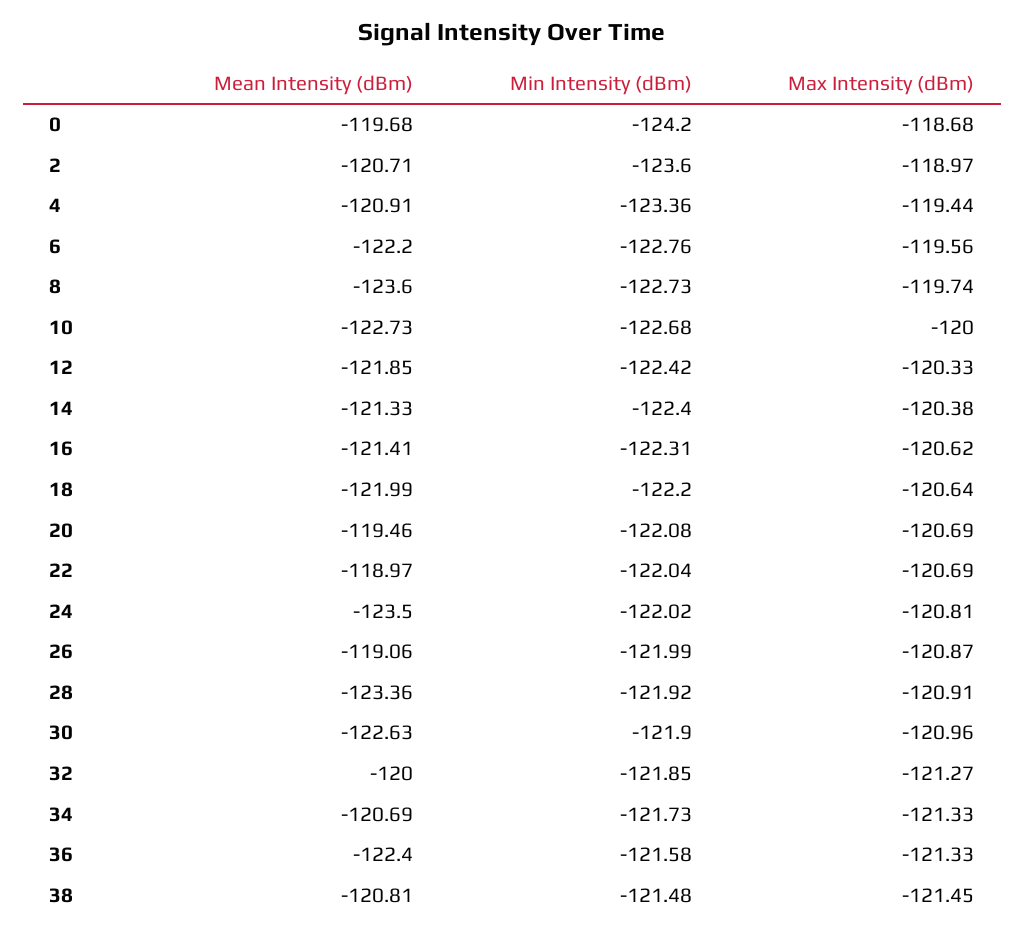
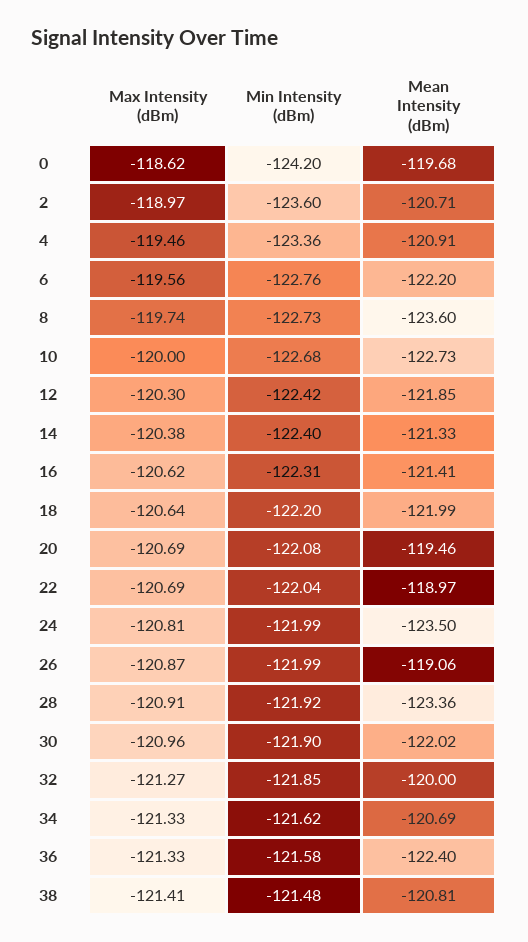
  {
    "Mean Intensity (dBm)": {
      "0": -119.68,
      "2": -120.71,
      "4": -120.91,
      "6": -122.2,
      "8": -123.6,
      "10": -122.73,
      "12": -121.85,
      "14": -121.33,
      "16": -121.41,
      "18": -121.99,
      "20": -119.46,
      "22": -118.97,
      "24": -123.5,
      "26": -119.06,
      "28": -123.36,
-     "30": -122.63,
+     "30": -122.02,
      "32": -120,
      "34": -120.69,
      "36": -122.4,
      "38": -120.81
    },
    "Min Intensity (dBm)": {
      "0": -124.2,
      "2": -123.6,
      "4": -123.36,
      "6": -122.76,
      "8": -122.73,
      "10": -122.68,
      "12": -122.42,
      "14": -122.4,
      "16": -122.31,
      "18": -122.2,
      "20": -122.08,
      "22": -122.04,
-     "24": -122.02,
+     "24": -121.99,
      "26": -121.99,
      "28": -121.92,
      "30": -121.9,
      "32": -121.85,
-     "34": -121.73,
+     "34": -121.62,
      "36": -121.58,
      "38": -121.48
    },
    "Max Intensity (dBm)": {
-     "0": -118.68,
+     "0": -118.62,
      "2": -118.97,
-     "4": -119.44,
+     "4": -119.46,
      "6": -119.56,
      "8": -119.74,
      "10": -120,
-     "12": -120.33,
+     "12": -120.3,
      "14": -120.38,
      "16": -120.62,
      "18": -120.64,
      "20": -120.69,
      "22": -120.69,
      "24": -120.81,
      "26": -120.87,
      "28": -120.91,
      "30": -120.96,
      "32": -121.27,
      "34": -121.33,
      "36": -121.33,
-     "38": -121.45
+     "38": -121.41
    }
  }

